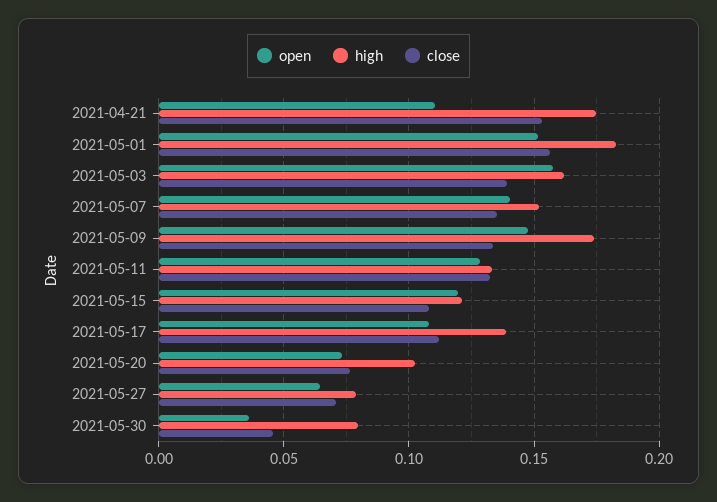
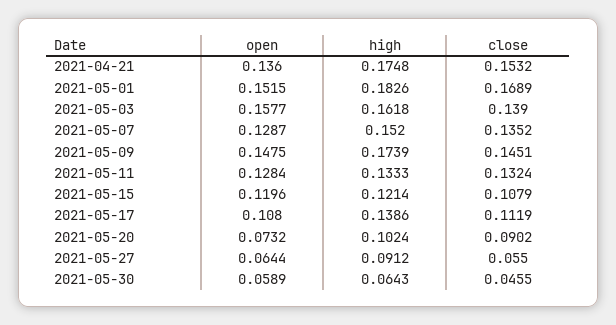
  {
    "open": {
-     "2021-04-21": 0.11,
+     "2021-04-21": 0.136,
      "2021-05-01": 0.1515,
      "2021-05-03": 0.1577,
-     "2021-05-07": 0.14,
+     "2021-05-07": 0.1287,
      "2021-05-09": 0.1475,
      "2021-05-11": 0.1284,
      "2021-05-15": 0.1196,
      "2021-05-17": 0.108,
      "2021-05-20": 0.0732,
      "2021-05-27": 0.0644,
-     "2021-05-30": 0.035
+     "2021-05-30": 0.0589
    },
    "high": {
      "2021-04-21": 0.1748,
      "2021-05-01": 0.1826,
      "2021-05-03": 0.1618,
      "2021-05-07": 0.152,
      "2021-05-09": 0.1739,
      "2021-05-11": 0.1333,
      "2021-05-15": 0.1214,
      "2021-05-17": 0.1386,
      "2021-05-20": 0.1024,
-     "2021-05-27": 0.08,
+     "2021-05-27": 0.0912,
-     "2021-05-30": 0.08
+     "2021-05-30": 0.0643
    },
    "close": {
      "2021-04-21": 0.1532,
-     "2021-05-01": 0.155,
+     "2021-05-01": 0.1689,
      "2021-05-03": 0.139,
      "2021-05-07": 0.1352,
-     "2021-05-09": 0.135,
+     "2021-05-09": 0.1451,
      "2021-05-11": 0.1324,
      "2021-05-15": 0.1079,
      "2021-05-17": 0.1119,
-     "2021-05-20": 0.075,
+     "2021-05-20": 0.0902,
-     "2021-05-27": 0.07,
+     "2021-05-27": 0.055,
      "2021-05-30": 0.0455
    }
  }

